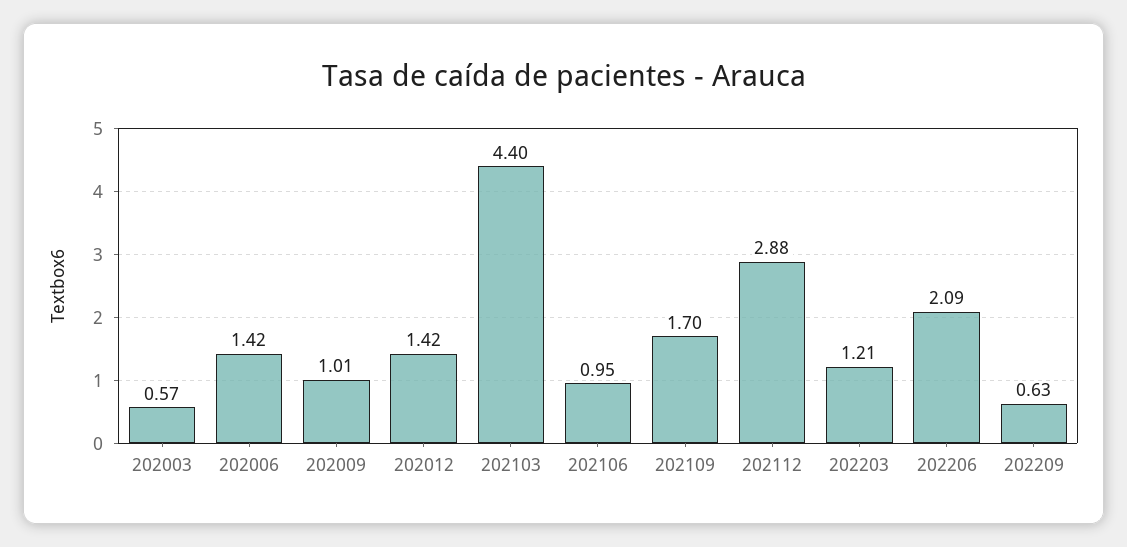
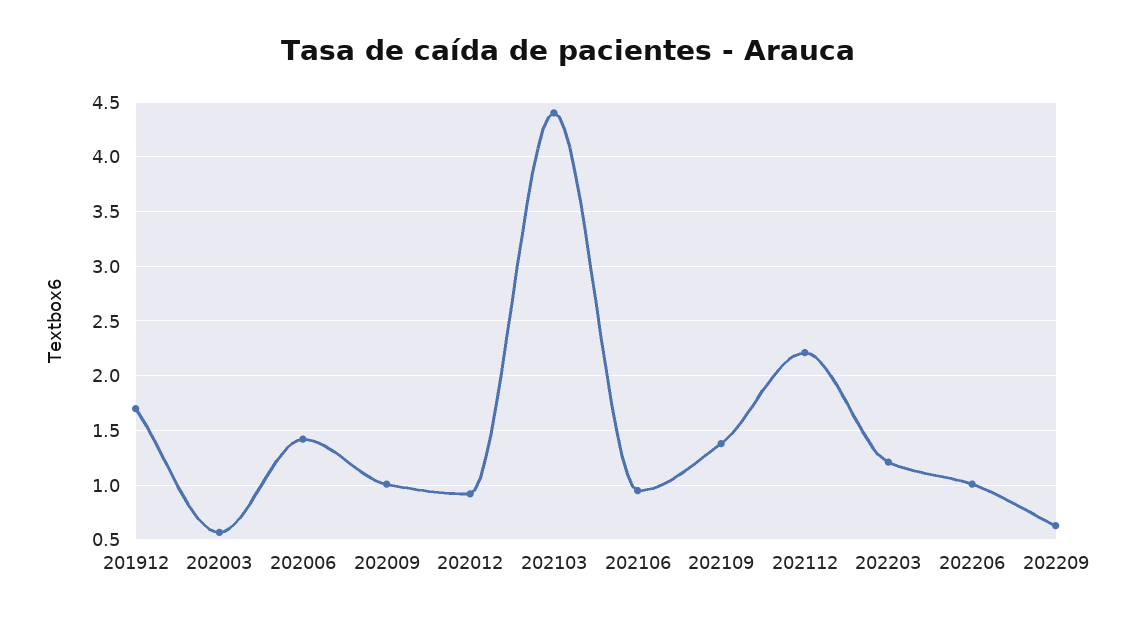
  {
    "202003": 0.57,
    "202006": 1.42,
    "202009": 1.01,
-   "202012": 1.42,
+   "202012": 0.9,
    "202103": 4.4,
    "202106": 0.95,
-   "202109": 1.7,
+   "202109": 1.4,
-   "202112": 2.88,
+   "202112": 2.2,
    "202203": 1.21,
-   "202206": 2.09,
+   "202206": 1,
-   "202209": 0.63
+   "202209": 0.63,
+   "201912": 1.7
  }

